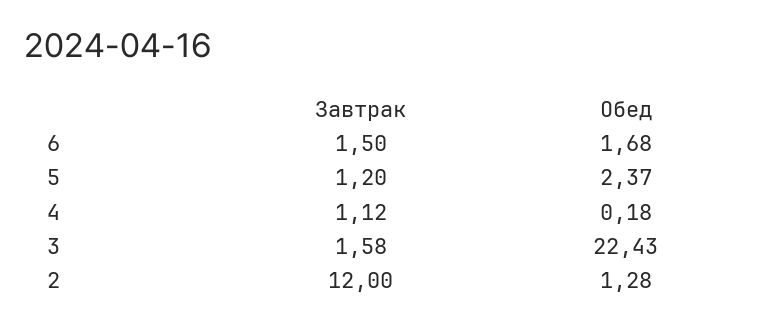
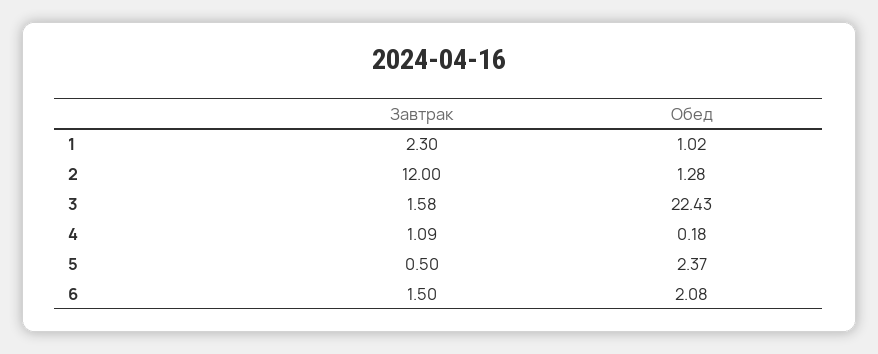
  {
    "Завтрак": {
      "6": 1.5,
-     "5": 1.2,
+     "5": 0.5,
-     "4": 1.12,
+     "4": 1.09,
      "3": 1.58,
-     "2": 12
+     "2": 12,
+     "1": 2.3
    },
    "Обед": {
-     "6": 1.68,
+     "6": 2.08,
      "5": 2.37,
      "4": 0.18,
      "3": 22.43,
-     "2": 1.28
+     "2": 1.28,
+     "1": 1.02
    }
  }

